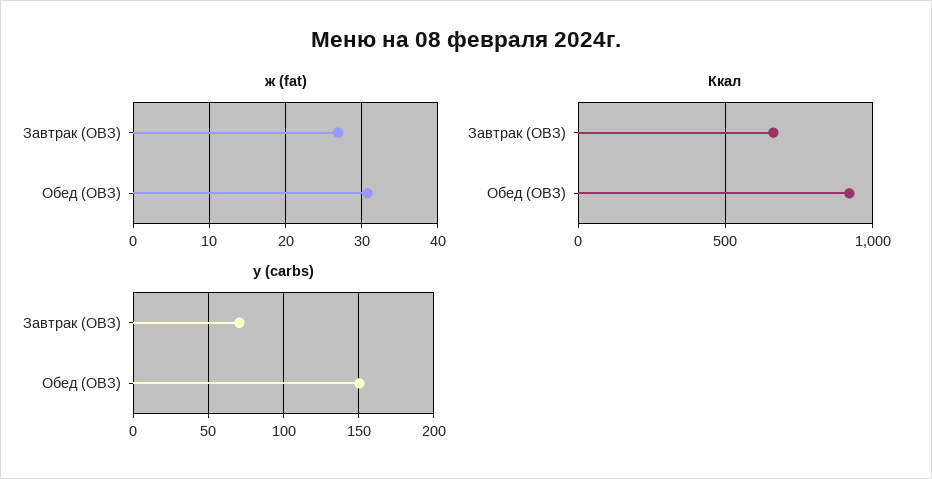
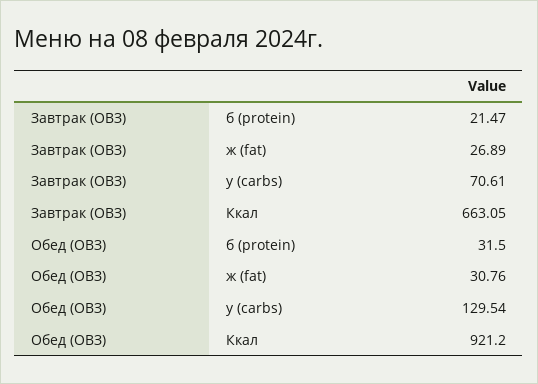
  {
    "ж (fat)": {
      "Завтрак (ОВЗ)": 26.89,
      "Обед (ОВЗ)": 30.76
    },
    "Ккал": {
      "Завтрак (ОВЗ)": 663.05,
      "Обед (ОВЗ)": 921.2
    },
    "у (carbs)": {
      "Завтрак (ОВЗ)": 70.61,
-     "Обед (ОВЗ)": 150
+     "Обед (ОВЗ)": 129.54
-   }
+   },
+   "б (protein)": {
+     "Завтрак (ОВЗ)": 21.47,
+     "Обед (ОВЗ)": 31.5
+   }
  }

